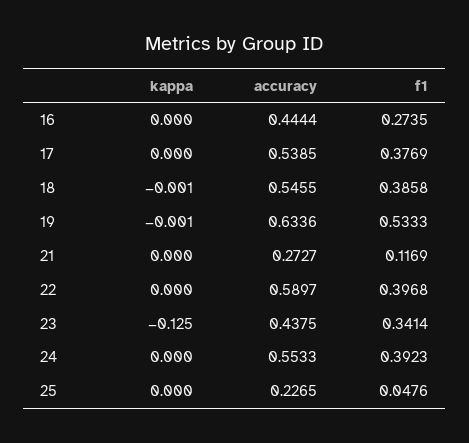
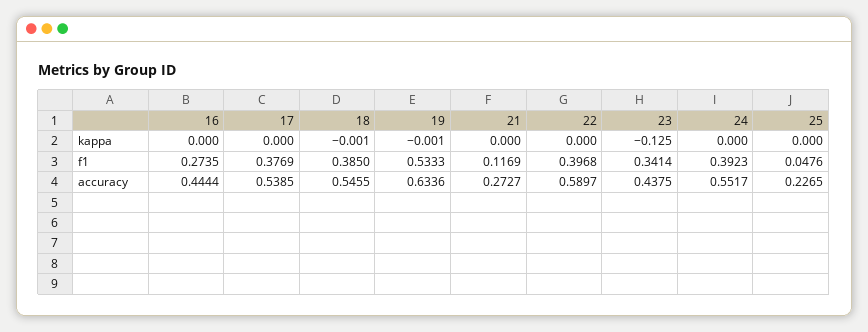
  {
    "kappa": {
      "16": 0,
      "17": 0,
      "18": -0.001,
      "19": -0.001,
      "21": 0,
      "22": 0,
      "23": -0.125,
      "24": 0,
      "25": 0
    },
    "accuracy": {
      "16": 0.4444,
      "17": 0.5385,
      "18": 0.5455,
      "19": 0.6336,
      "21": 0.2727,
      "22": 0.5897,
      "23": 0.4375,
-     "24": 0.5533,
+     "24": 0.5517,
      "25": 0.2265
    },
    "f1": {
      "16": 0.2735,
      "17": 0.3769,
-     "18": 0.3858,
+     "18": 0.385,
      "19": 0.5333,
      "21": 0.1169,
      "22": 0.3968,
      "23": 0.3414,
      "24": 0.3923,
      "25": 0.0476
    }
  }

